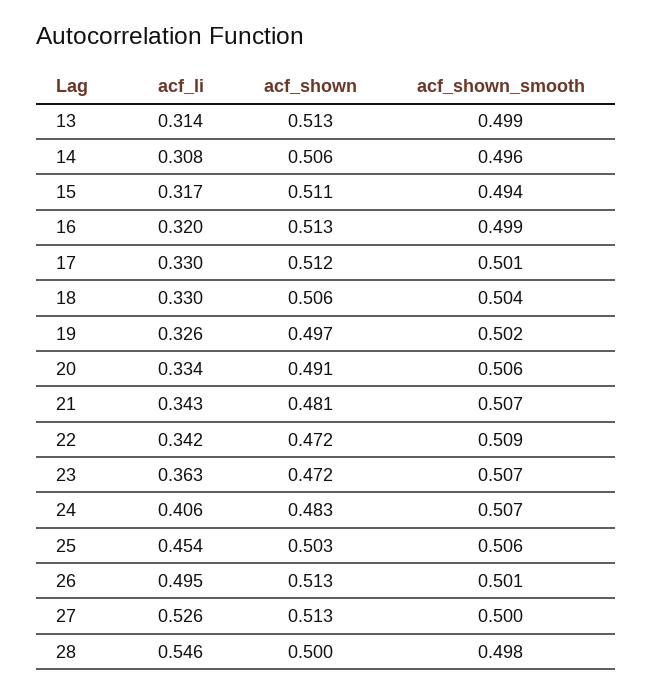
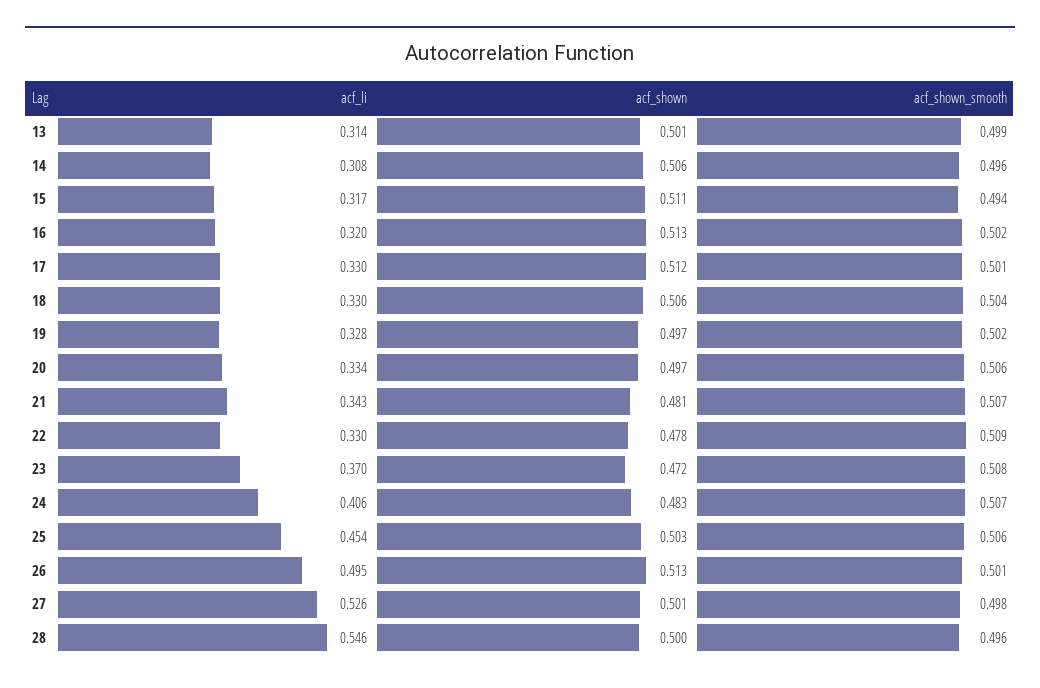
  {
    "acf_li": {
      "13": 0.314,
      "14": 0.308,
      "15": 0.317,
      "16": 0.32,
      "17": 0.33,
      "18": 0.33,
-     "19": 0.326,
+     "19": 0.328,
      "20": 0.334,
      "21": 0.343,
-     "22": 0.342,
+     "22": 0.33,
-     "23": 0.363,
+     "23": 0.37,
      "24": 0.406,
      "25": 0.454,
      "26": 0.495,
      "27": 0.526,
      "28": 0.546
    },
    "acf_shown": {
-     "13": 0.513,
+     "13": 0.501,
      "14": 0.506,
      "15": 0.511,
      "16": 0.513,
      "17": 0.512,
      "18": 0.506,
      "19": 0.497,
-     "20": 0.491,
+     "20": 0.497,
      "21": 0.481,
-     "22": 0.472,
+     "22": 0.478,
      "23": 0.472,
      "24": 0.483,
      "25": 0.503,
      "26": 0.513,
-     "27": 0.513,
+     "27": 0.501,
      "28": 0.5
    },
    "acf_shown_smooth": {
      "13": 0.499,
      "14": 0.496,
      "15": 0.494,
-     "16": 0.499,
+     "16": 0.502,
      "17": 0.501,
      "18": 0.504,
      "19": 0.502,
      "20": 0.506,
      "21": 0.507,
      "22": 0.509,
-     "23": 0.507,
+     "23": 0.508,
      "24": 0.507,
      "25": 0.506,
      "26": 0.501,
-     "27": 0.5,
+     "27": 0.498,
-     "28": 0.498
+     "28": 0.496
    }
  }

